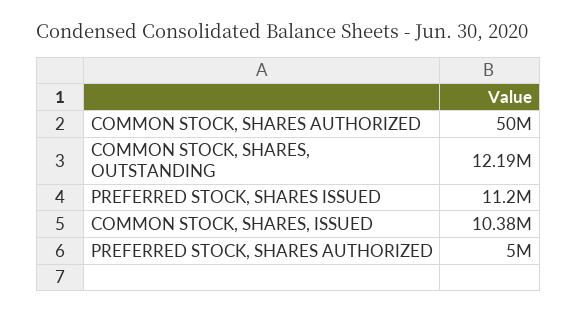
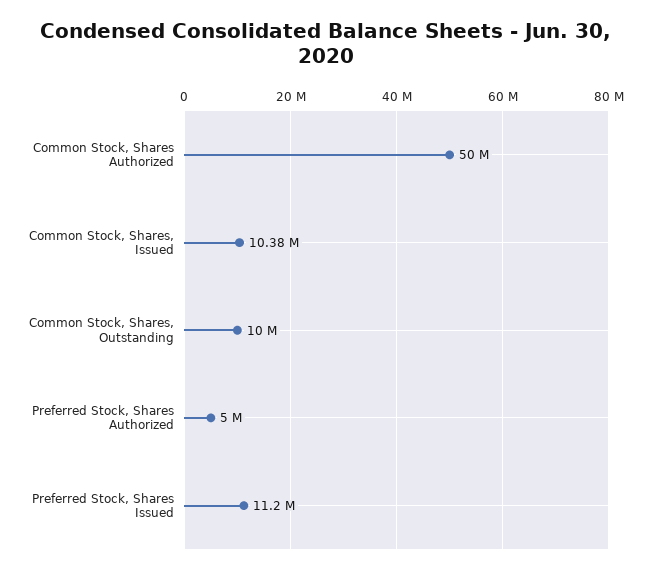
  {
    "COMMON STOCK, SHARES AUTHORIZED": 50000000,
-   "COMMON STOCK, SHARES, OUTSTANDING": 12190000,
+   "COMMON STOCK, SHARES, OUTSTANDING": 10000000,
    "PREFERRED STOCK, SHARES ISSUED": 11200000,
    "COMMON STOCK, SHARES, ISSUED": 10380000,
    "PREFERRED STOCK, SHARES AUTHORIZED": 5000000
  }

